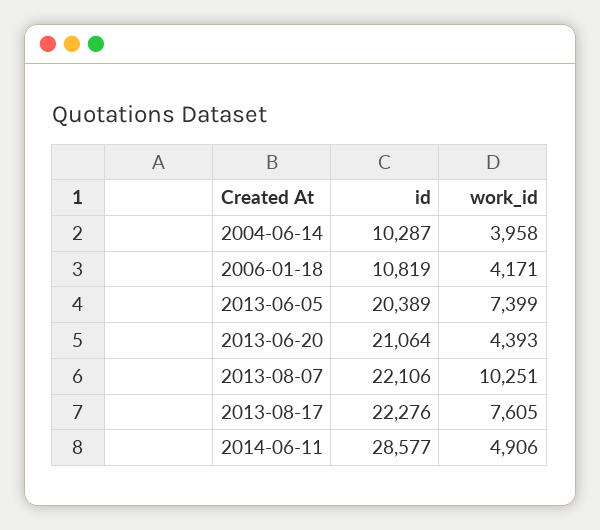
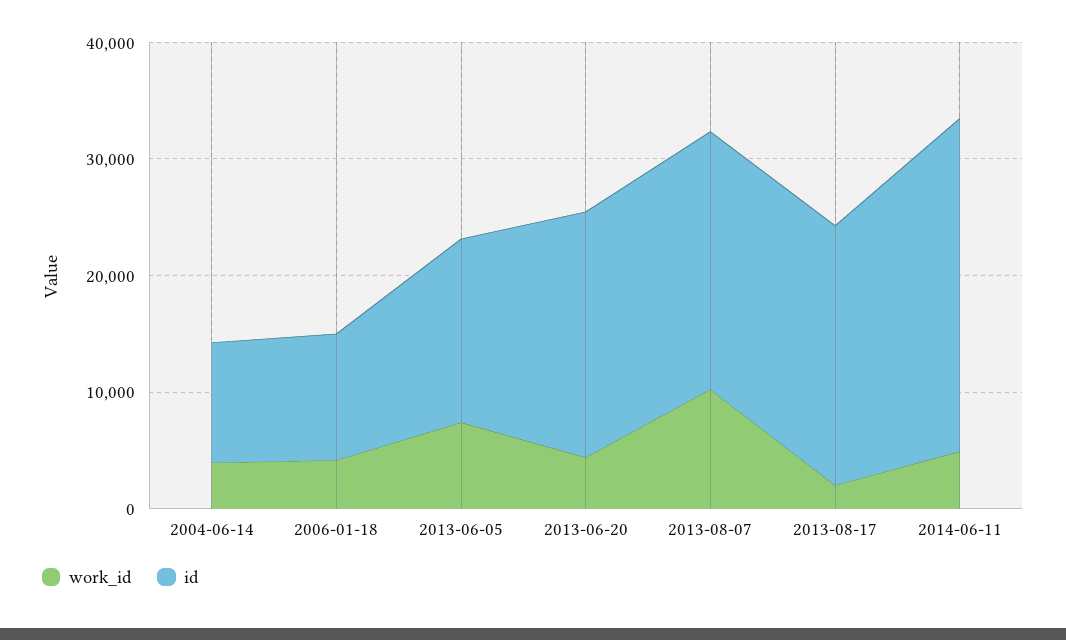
  {
    "id": {
      "2004-06-14": 10287,
      "2006-01-18": 10819,
-     "2013-06-05": 20389,
+     "2013-06-05": 16000,
      "2013-06-20": 21064,
      "2013-08-07": 22106,
      "2013-08-17": 22276,
      "2014-06-11": 28577
    },
    "work_id": {
      "2004-06-14": 3958,
      "2006-01-18": 4171,
      "2013-06-05": 7399,
      "2013-06-20": 4393,
      "2013-08-07": 10251,
-     "2013-08-17": 7605,
+     "2013-08-17": 2000,
      "2014-06-11": 4906
    }
  }

